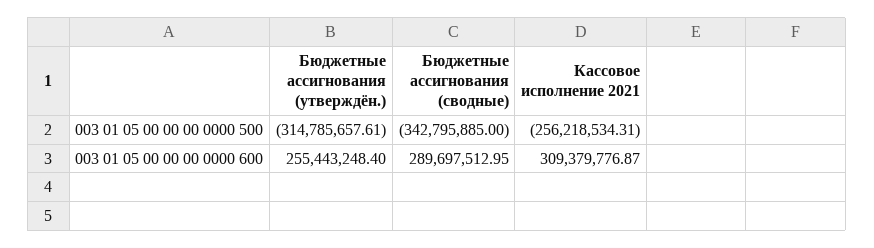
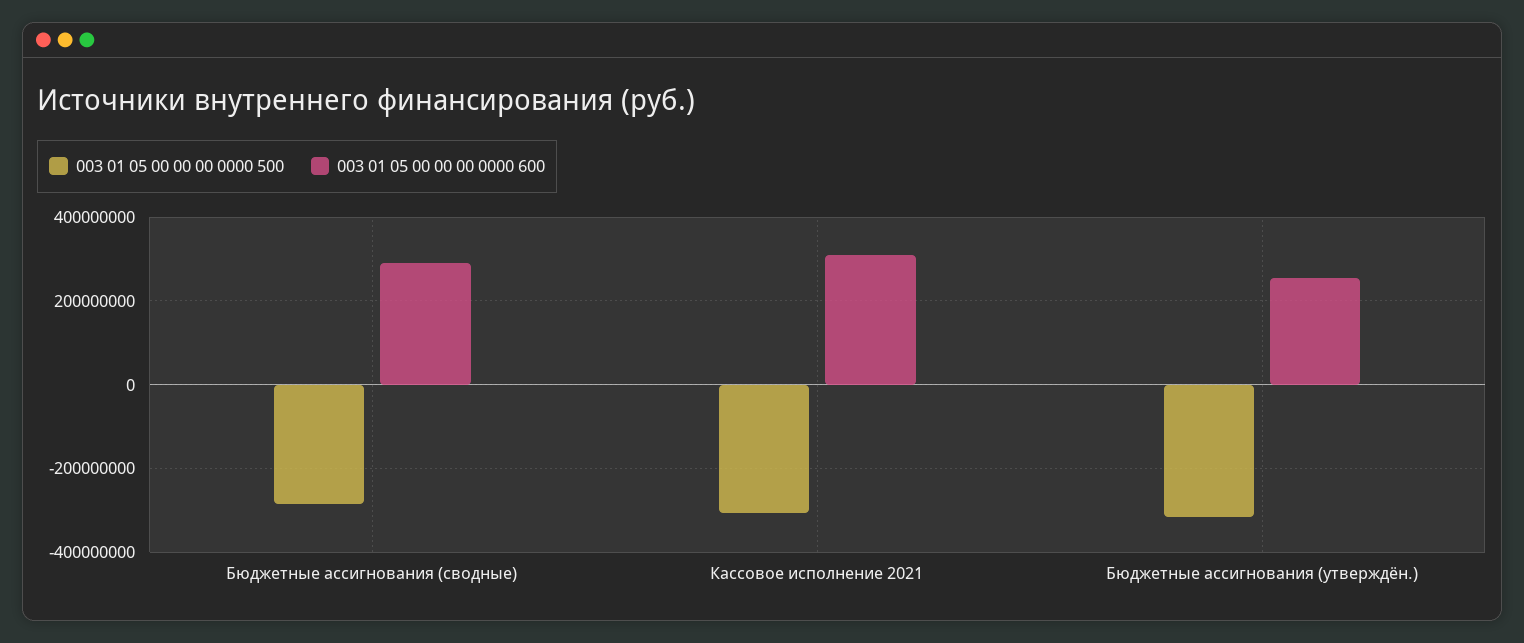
  {
    "003 01 05 00 00 00 0000 500": {
      "Бюджетные ассигнования (утверждён.)": -314785657.61,
-     "Бюджетные ассигнования (сводные)": -342795885,
+     "Бюджетные ассигнования (сводные)": -280000000,
-     "Кассовое исполнение 2021": -256218534.31
+     "Кассовое исполнение 2021": -300000000
    },
    "003 01 05 00 00 00 0000 600": {
      "Бюджетные ассигнования (утверждён.)": 255443248.4,
      "Бюджетные ассигнования (сводные)": 289697512.95,
      "Кассовое исполнение 2021": 309379776.87
    }
  }

